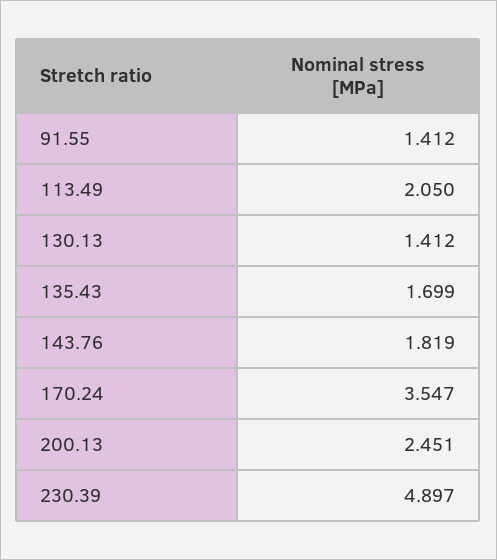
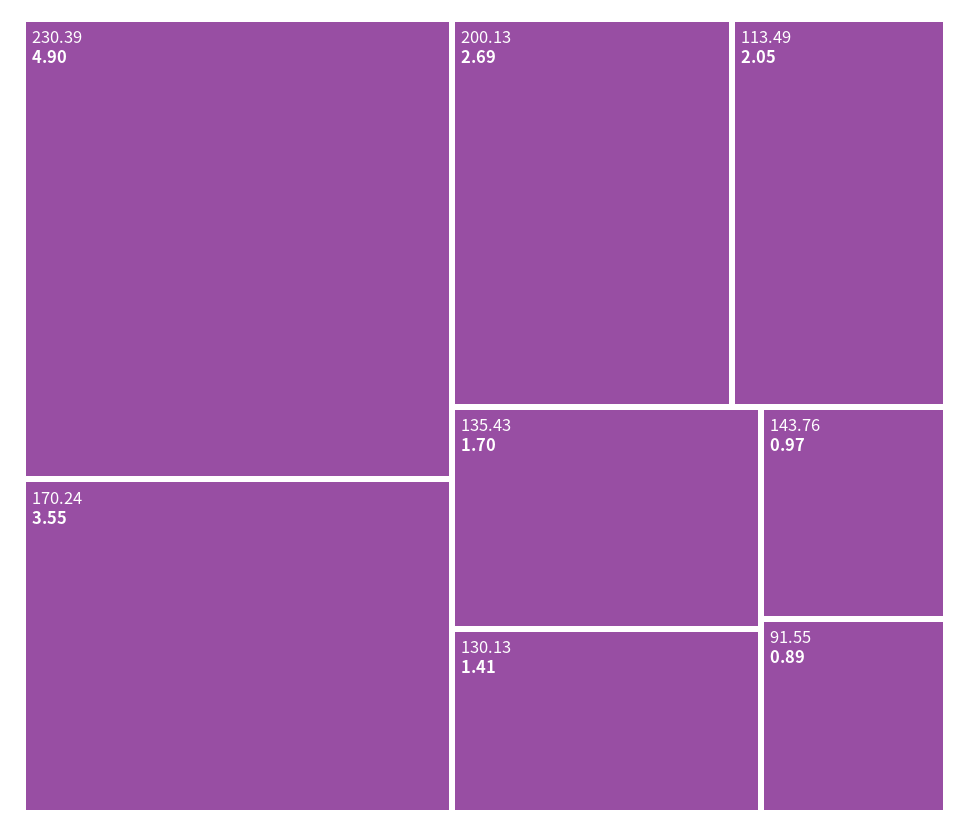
  {
-   "91.55": 1.412,
+   "91.55": 0.89,
    "113.49": 2.05,
    "130.13": 1.412,
    "135.43": 1.699,
-   "143.76": 1.819,
+   "143.76": 0.97,
    "170.24": 3.547,
-   "200.13": 2.451,
+   "200.13": 2.69,
    "230.39": 4.897
  }

